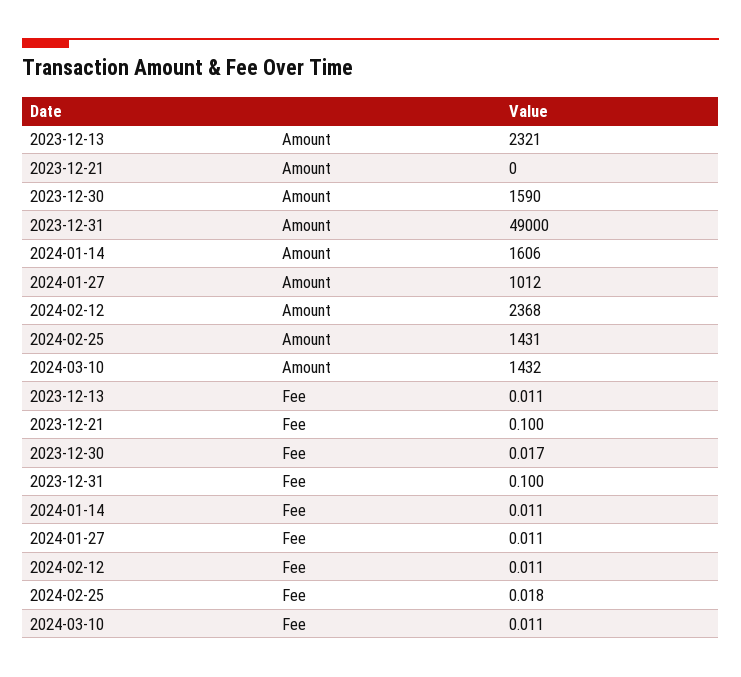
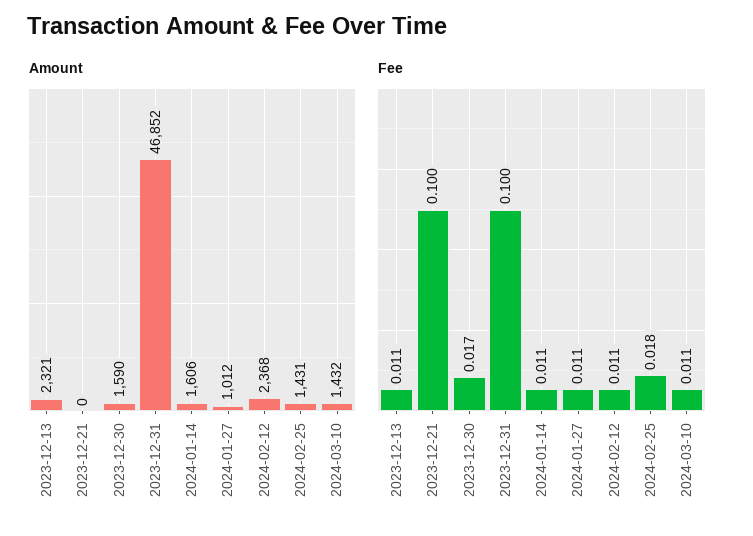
  {
    "Amount": {
      "2023-12-13": 2321,
      "2023-12-21": 0,
      "2023-12-30": 1590,
-     "2023-12-31": 49000,
+     "2023-12-31": 46852,
      "2024-01-14": 1606,
      "2024-01-27": 1012,
      "2024-02-12": 2368,
      "2024-02-25": 1431,
      "2024-03-10": 1432
    },
    "Fee": {
      "2023-12-13": 0.011,
      "2023-12-21": 0.1,
      "2023-12-30": 0.017,
      "2023-12-31": 0.1,
      "2024-01-14": 0.011,
      "2024-01-27": 0.011,
      "2024-02-12": 0.011,
      "2024-02-25": 0.018,
      "2024-03-10": 0.011
    }
  }

